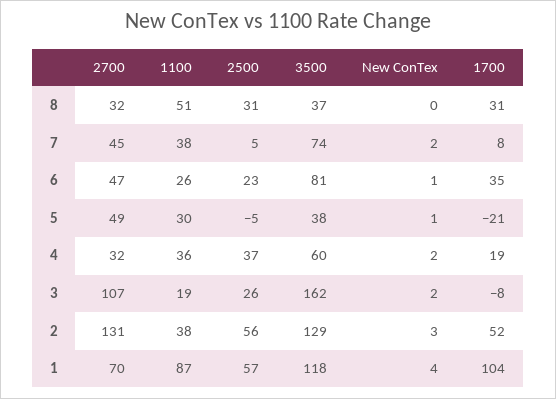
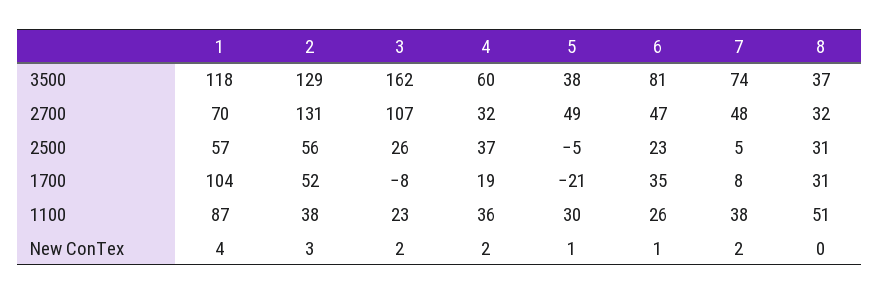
  {
    "2700": {
      "8": 32,
-     "7": 45,
+     "7": 48,
      "6": 47,
      "5": 49,
      "4": 32,
      "3": 107,
      "2": 131,
      "1": 70
    },
    "1100": {
      "8": 51,
      "7": 38,
      "6": 26,
      "5": 30,
      "4": 36,
-     "3": 19,
+     "3": 23,
      "2": 38,
      "1": 87
    },
    "2500": {
      "8": 31,
      "7": 5,
      "6": 23,
      "5": -5,
      "4": 37,
      "3": 26,
      "2": 56,
      "1": 57
    },
    "3500": {
      "8": 37,
      "7": 74,
      "6": 81,
      "5": 38,
      "4": 60,
      "3": 162,
      "2": 129,
      "1": 118
    },
    "New ConTex": {
      "8": 0,
      "7": 2,
      "6": 1,
      "5": 1,
      "4": 2,
      "3": 2,
      "2": 3,
      "1": 4
    },
    "1700": {
      "8": 31,
      "7": 8,
      "6": 35,
      "5": -21,
      "4": 19,
      "3": -8,
      "2": 52,
      "1": 104
    }
  }

